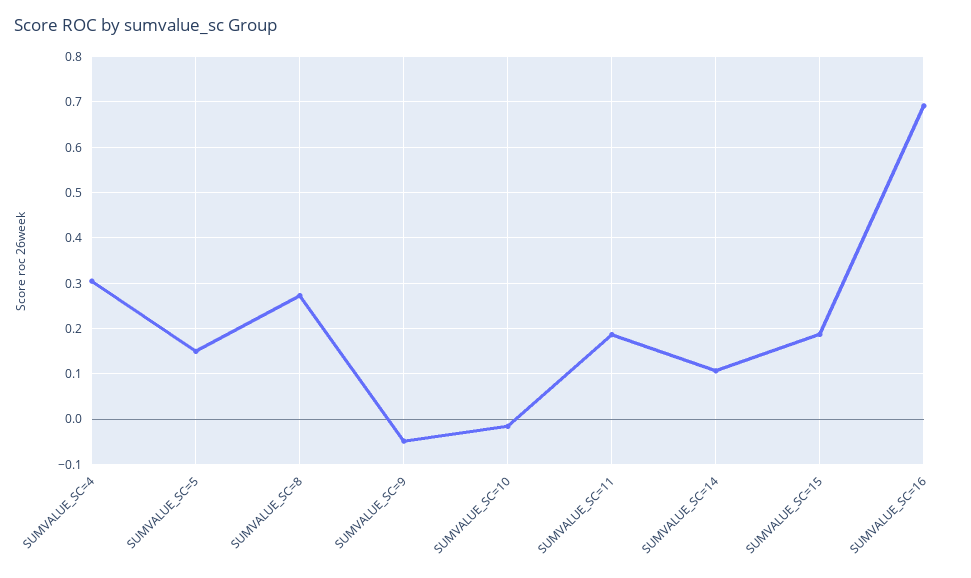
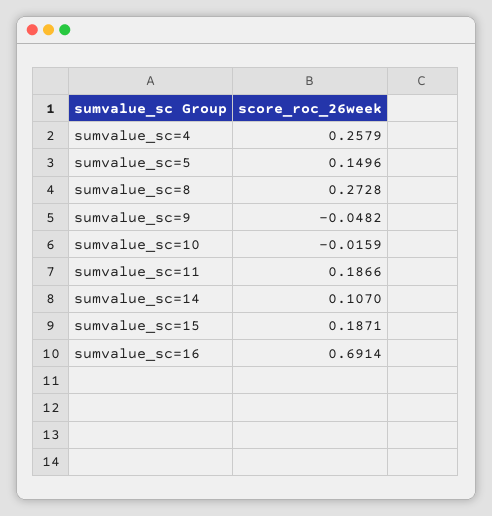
  {
-   "SUMVALUE_SC=4": 0.3,
+   "SUMVALUE_SC=4": 0.2579,
    "SUMVALUE_SC=5": 0.1496,
    "SUMVALUE_SC=8": 0.2728,
    "SUMVALUE_SC=9": -0.0482,
    "SUMVALUE_SC=10": -0.0159,
    "SUMVALUE_SC=11": 0.1866,
    "SUMVALUE_SC=14": 0.107,
    "SUMVALUE_SC=15": 0.1871,
    "SUMVALUE_SC=16": 0.6914
  }

